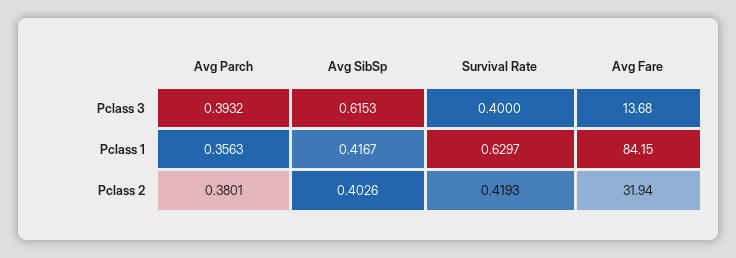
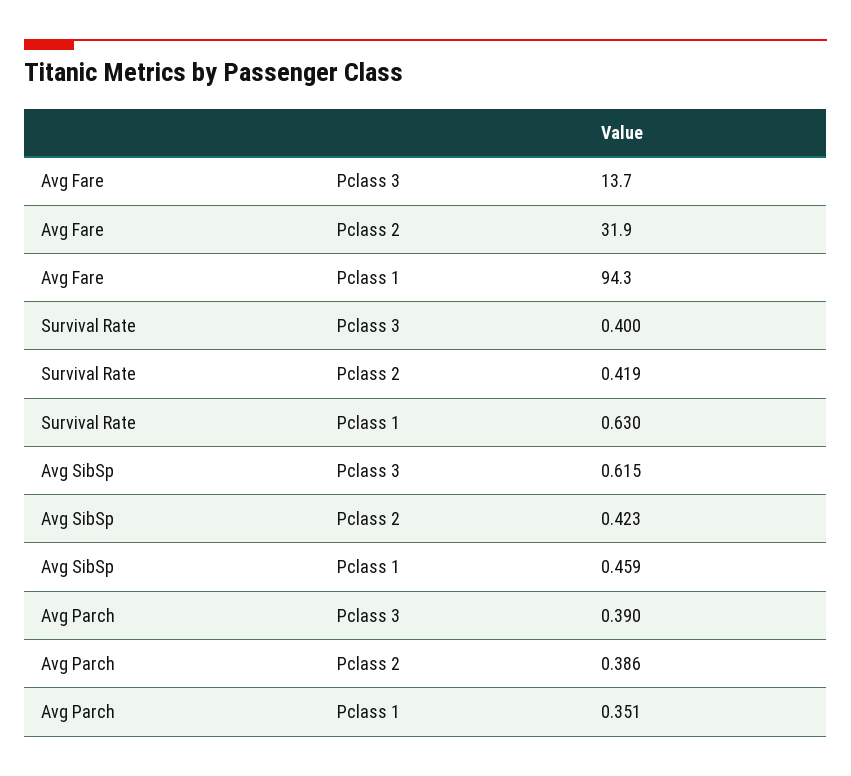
  {
    "Avg Parch": {
-     "Pclass 3": 0.3932,
+     "Pclass 3": 0.39,
-     "Pclass 1": 0.3563,
+     "Pclass 1": 0.351,
-     "Pclass 2": 0.3801
+     "Pclass 2": 0.386
    },
    "Avg SibSp": {
      "Pclass 3": 0.6153,
-     "Pclass 1": 0.4167,
+     "Pclass 1": 0.459,
-     "Pclass 2": 0.4026
+     "Pclass 2": 0.423
    },
    "Survival Rate": {
      "Pclass 3": 0.4,
      "Pclass 1": 0.6297,
      "Pclass 2": 0.4193
    },
    "Avg Fare": {
      "Pclass 3": 13.68,
-     "Pclass 1": 84.15,
+     "Pclass 1": 94.3,
      "Pclass 2": 31.94
    }
  }

